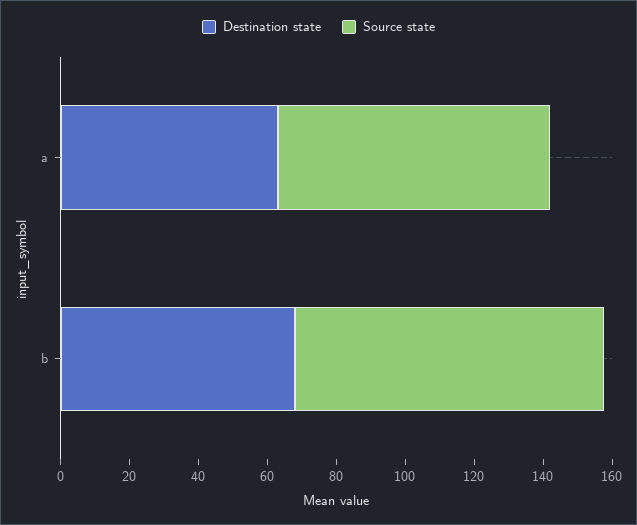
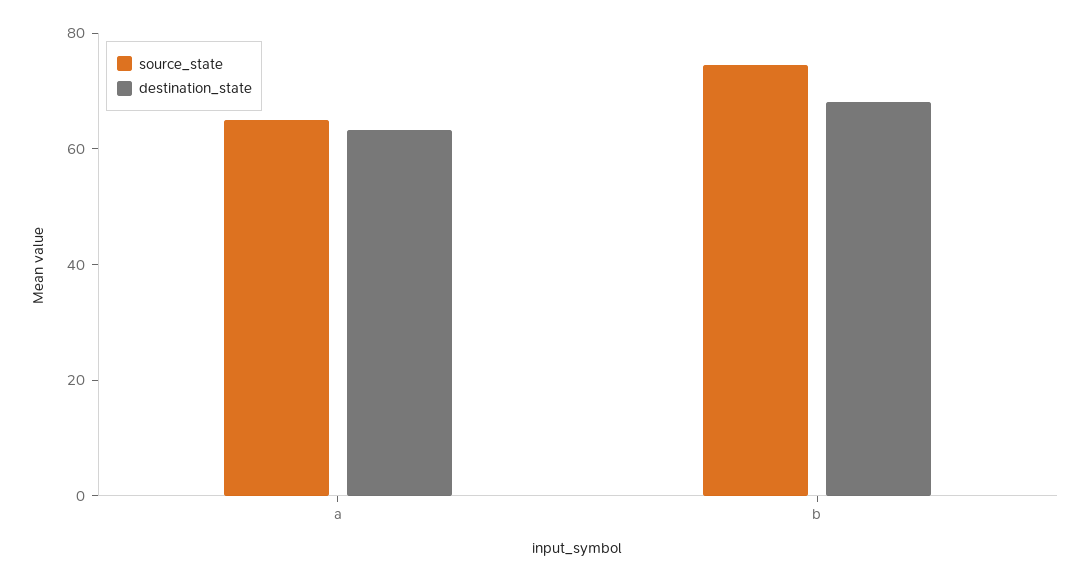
  {
    "Destination state": {
      "a": 65,
      "b": 70
    },
    "Source state": {
-     "a": 80,
+     "a": 65,
-     "b": 90
+     "b": 75
    }
  }

